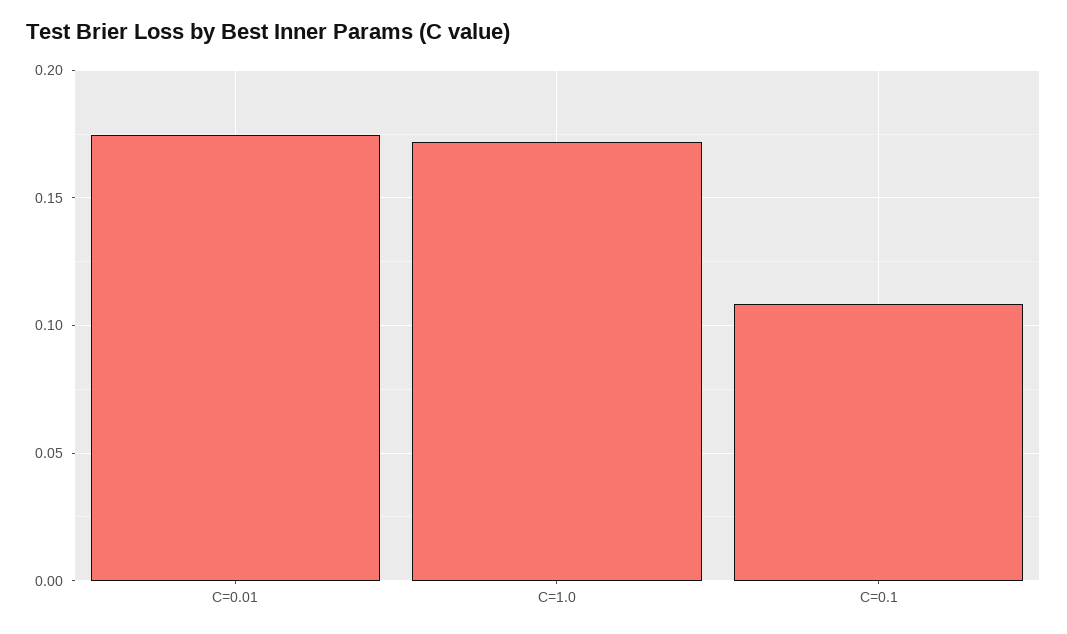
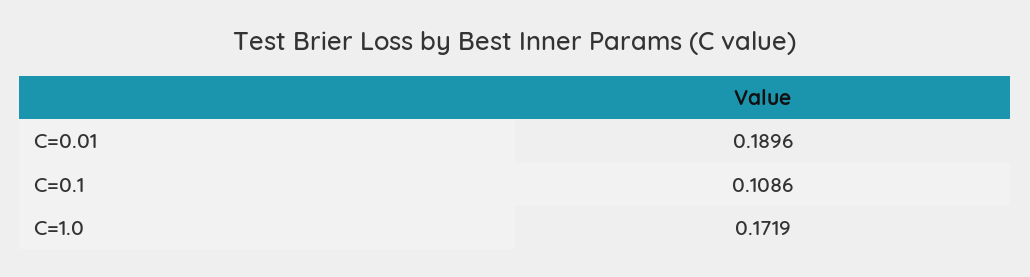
  {
-   "C=0.01": 0.175,
+   "C=0.01": 0.1896,
    "C=1.0": 0.1719,
    "C=0.1": 0.1086
  }

